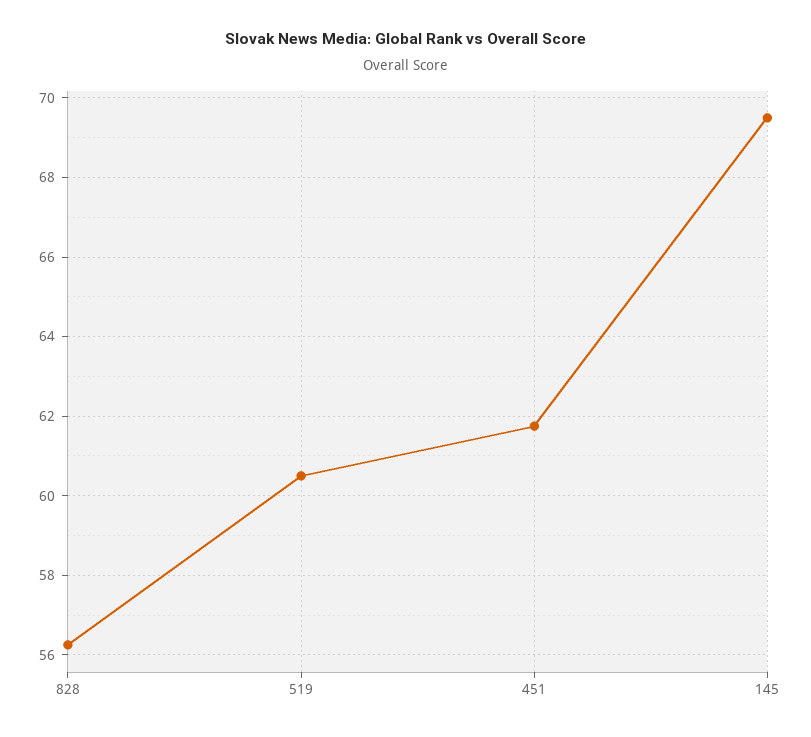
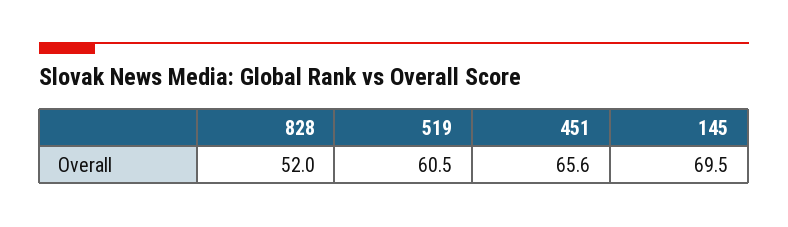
  {
-   "828": 56.2,
+   "828": 52,
    "519": 60.5,
-   "451": 61.8,
+   "451": 65.6,
    "145": 69.5
  }

